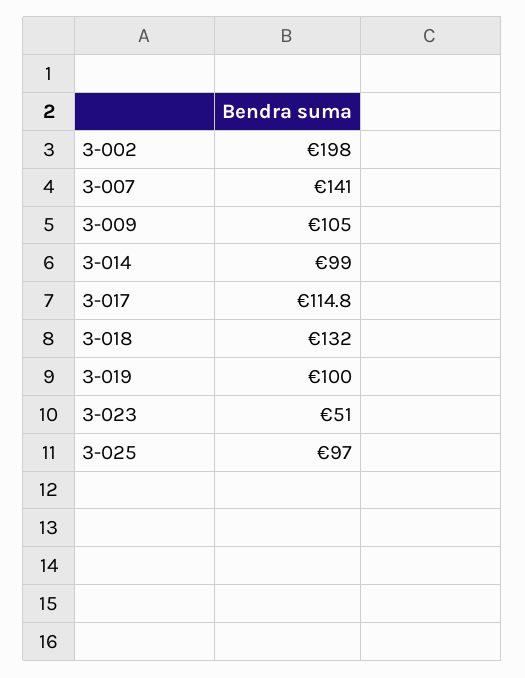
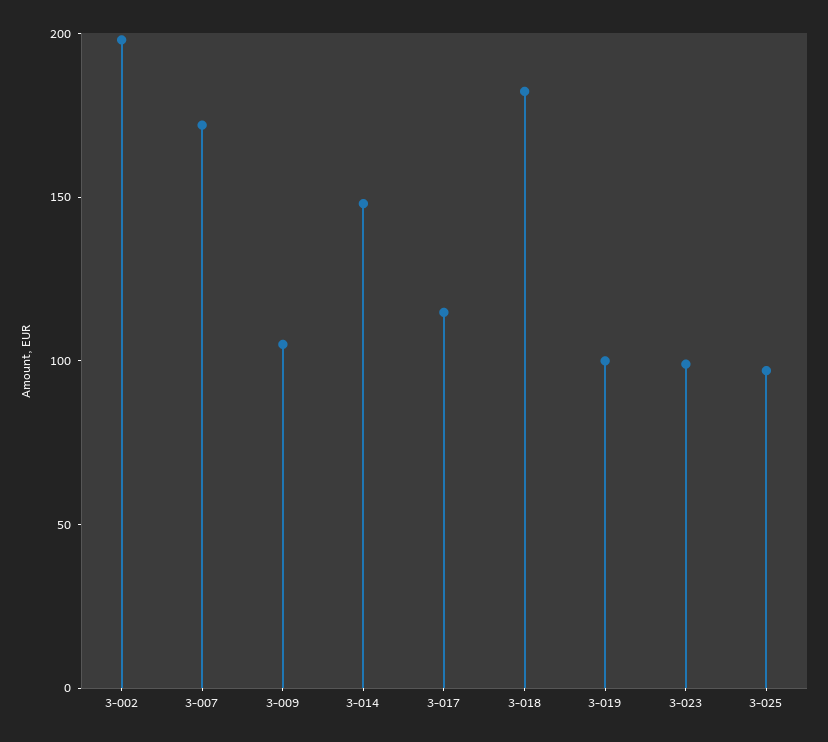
  {
    "3-002": 198,
-   "3-007": 141,
+   "3-007": 170,
    "3-009": 105,
-   "3-014": 99,
+   "3-014": 150,
    "3-017": 114.8,
-   "3-018": 132,
+   "3-018": 180,
    "3-019": 100,
-   "3-023": 51,
+   "3-023": 100,
    "3-025": 97
  }

